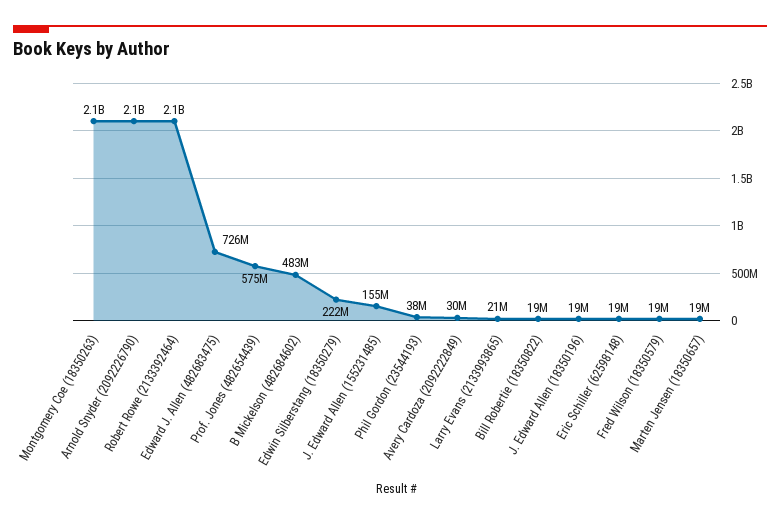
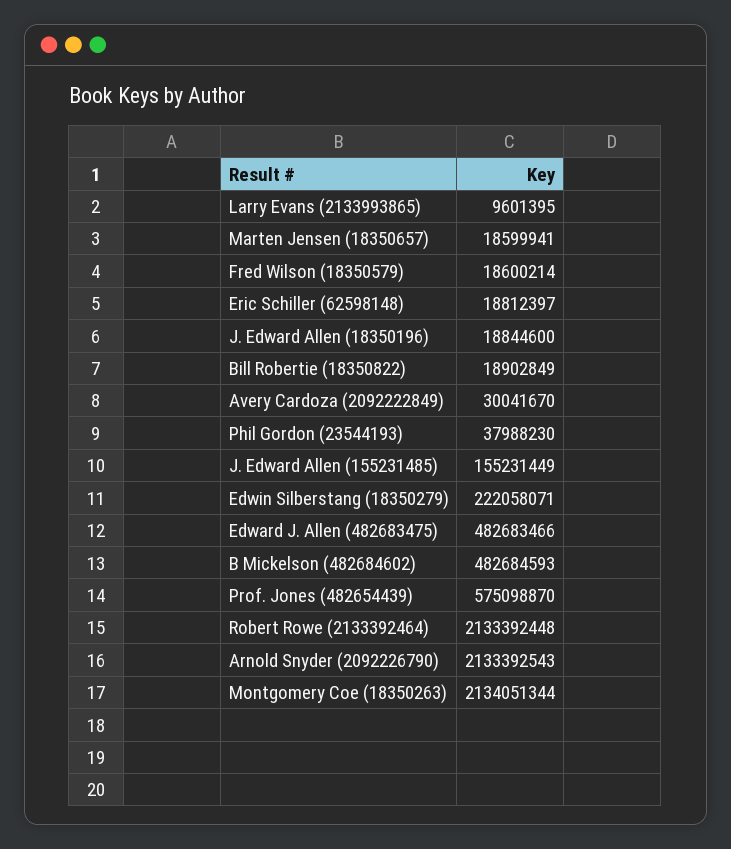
  {
    "Montgomery Coe (18350263)": 2134051344,
    "Arnold Snyder (2092226790)": 2133392543,
    "Robert Rowe (2133392464)": 2133392448,
-   "Edward J. Allen (482683475)": 726000000,
+   "Edward J. Allen (482683475)": 482683466,
    "Prof. Jones (482654439)": 575098870,
    "B Mickelson (482684602)": 482684593,
    "Edwin Silberstang (18350279)": 222058071,
    "J. Edward Allen (155231485)": 155231449,
    "Phil Gordon (23544193)": 37988230,
    "Avery Cardoza (2092222849)": 30041670,
-   "Larry Evans (2133993865)": 21000000,
+   "Larry Evans (2133993865)": 9601395,
    "Bill Robertie (18350822)": 18902849,
    "J. Edward Allen (18350196)": 18844600,
    "Eric Schiller (62598148)": 18812397,
    "Fred Wilson (18350579)": 18600214,
    "Marten Jensen (18350657)": 18599941
  }

